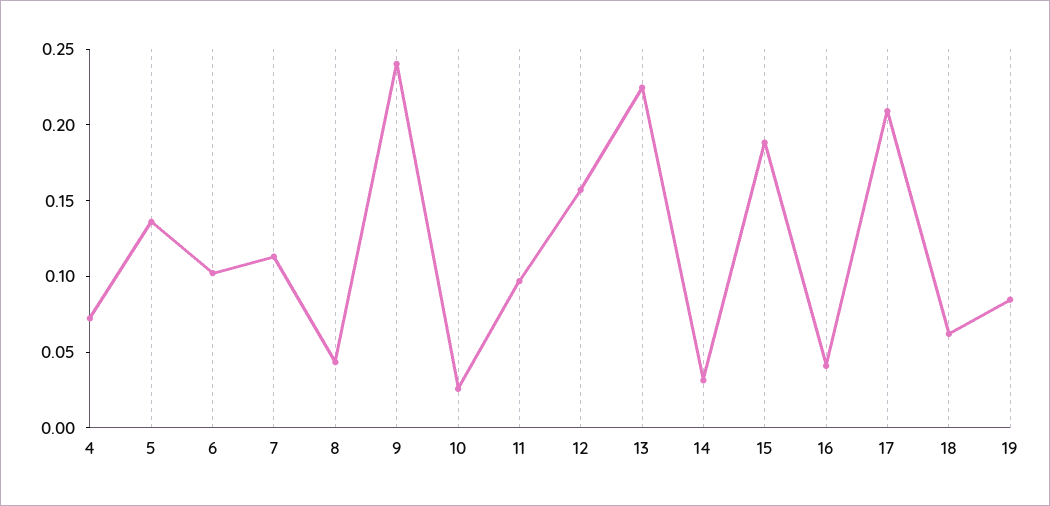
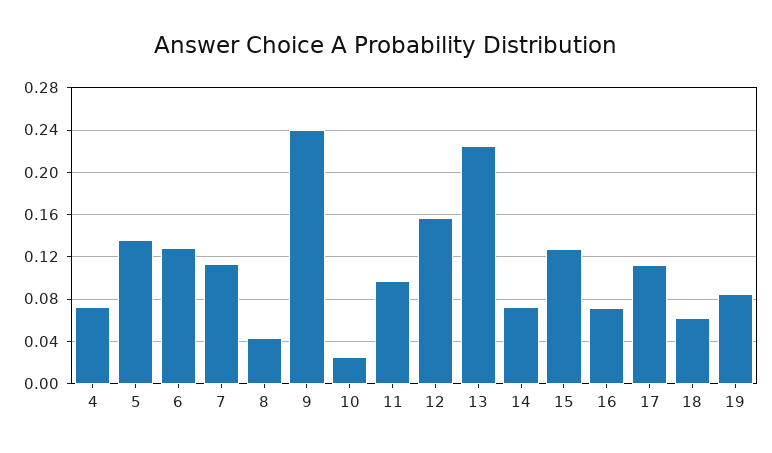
  {
    "4": 0.07,
    "5": 0.14,
-   "6": 0.1,
+   "6": 0.13,
    "7": 0.11,
    "8": 0.04,
    "9": 0.24,
    "10": 0.03,
    "11": 0.1,
    "12": 0.16,
    "13": 0.22,
-   "14": 0.03,
+   "14": 0.07,
-   "15": 0.19,
+   "15": 0.13,
-   "16": 0.04,
+   "16": 0.07,
-   "17": 0.21,
+   "17": 0.11,
    "18": 0.06,
    "19": 0.08
  }

